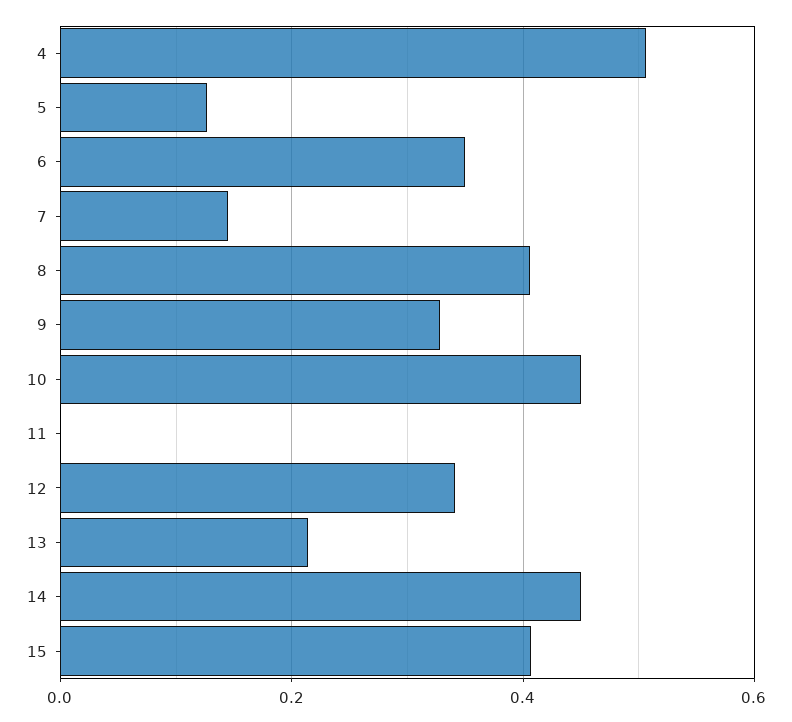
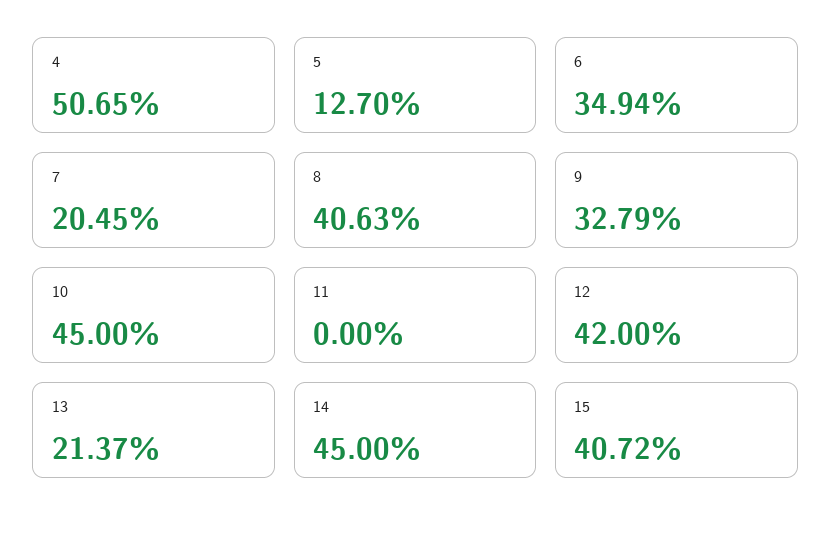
  {
    "4": 0.5065,
    "5": 0.127,
    "6": 0.3494,
-   "7": 0.14,
+   "7": 0.2045,
    "8": 0.4063,
    "9": 0.3279,
    "10": 0.45,
    "11": 0,
-   "12": 0.34,
+   "12": 0.42,
    "13": 0.2137,
    "14": 0.45,
    "15": 0.4072
  }

